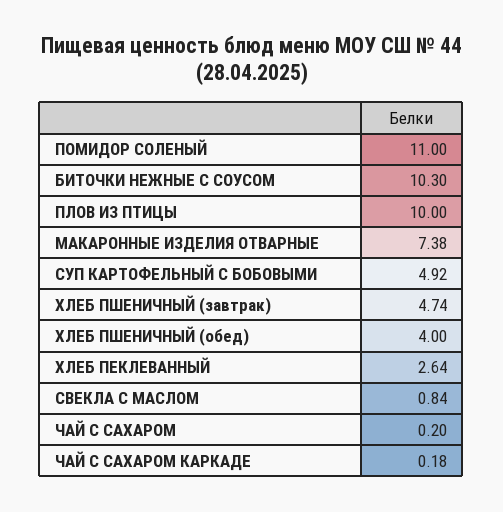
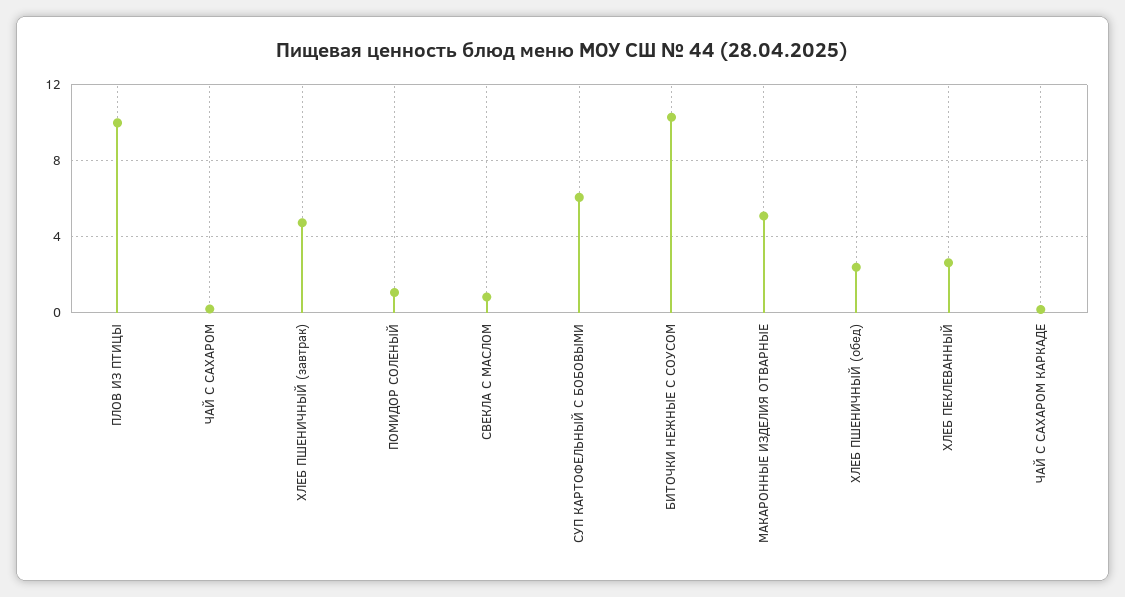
  {
-   "ПОМИДОР СОЛЕНЫЙ": 11,
+   "ПОМИДОР СОЛЕНЫЙ": 1,
    "БИТОЧКИ НЕЖНЫЕ С СОУСОМ": 10.3,
    "ПЛОВ ИЗ ПТИЦЫ": 10,
-   "МАКАРОННЫЕ ИЗДЕЛИЯ ОТВАРНЫЕ": 7.38,
+   "МАКАРОННЫЕ ИЗДЕЛИЯ ОТВАРНЫЕ": 5,
-   "СУП КАРТОФЕЛЬНЫЙ С БОБОВЫМИ": 4.92,
+   "СУП КАРТОФЕЛЬНЫЙ С БОБОВЫМИ": 6,
    "ХЛЕБ ПШЕНИЧНЫЙ (завтрак)": 4.74,
-   "ХЛЕБ ПШЕНИЧНЫЙ (обед)": 4,
+   "ХЛЕБ ПШЕНИЧНЫЙ (обед)": 2.5,
    "ХЛЕБ ПЕКЛЕВАННЫЙ": 2.64,
    "СВЕКЛА С МАСЛОМ": 0.84,
    "ЧАЙ С САХАРОМ": 0.2,
    "ЧАЙ С САХАРОМ КАРКАДЕ": 0.18
  }

